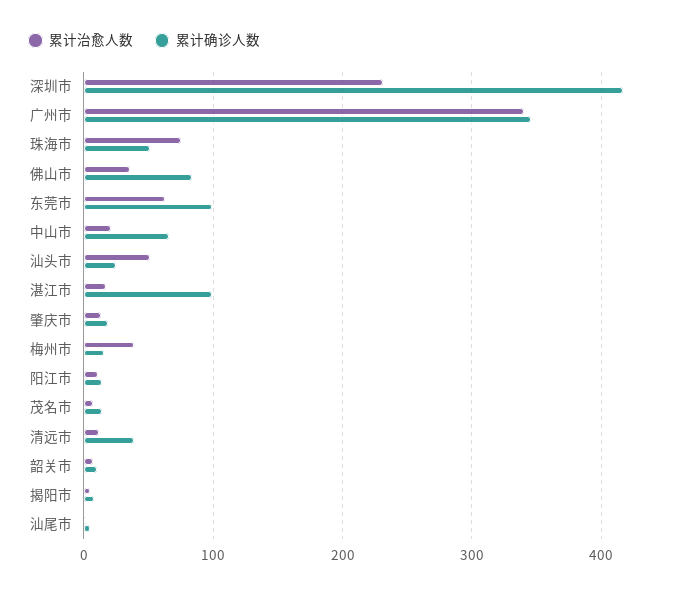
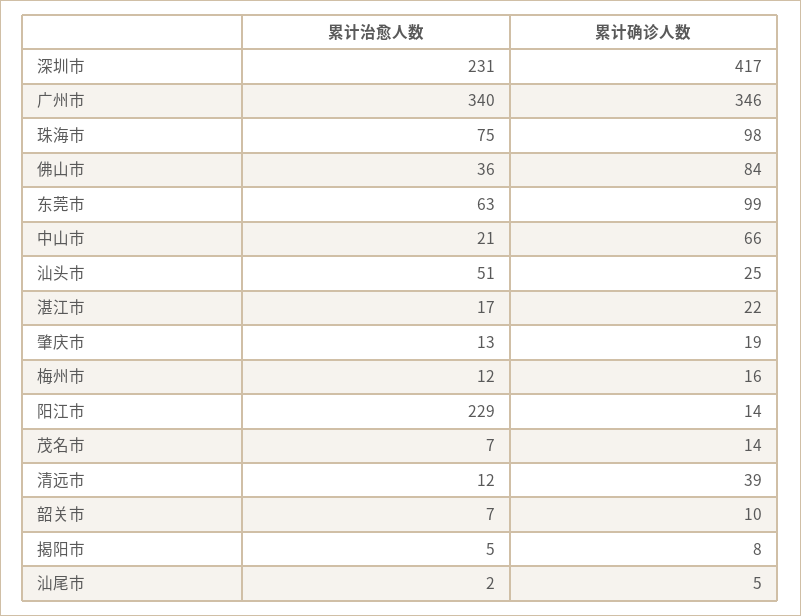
  {
    "累计治愈人数": {
      "深圳市": 231,
      "广州市": 340,
      "珠海市": 75,
      "佛山市": 36,
      "东莞市": 63,
      "中山市": 21,
      "汕头市": 51,
      "湛江市": 17,
      "肇庆市": 13,
-     "梅州市": 40,
+     "梅州市": 12,
-     "阳江市": 10,
+     "阳江市": 229,
      "茂名市": 7,
      "清远市": 12,
      "韶关市": 7,
      "揭阳市": 5,
      "汕尾市": 2
    },
    "累计确诊人数": {
      "深圳市": 417,
      "广州市": 346,
-     "珠海市": 50,
+     "珠海市": 98,
      "佛山市": 84,
      "东莞市": 99,
      "中山市": 66,
      "汕头市": 25,
-     "湛江市": 100,
+     "湛江市": 22,
      "肇庆市": 19,
      "梅州市": 16,
      "阳江市": 14,
      "茂名市": 14,
      "清远市": 39,
      "韶关市": 10,
      "揭阳市": 8,
      "汕尾市": 5
    }
  }

